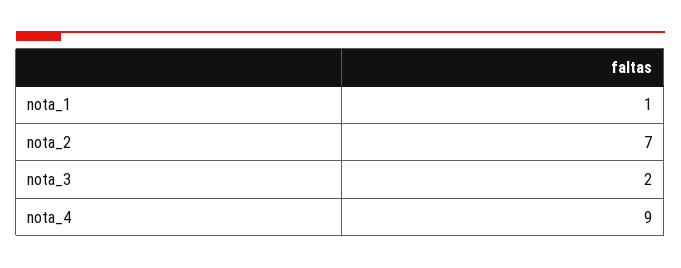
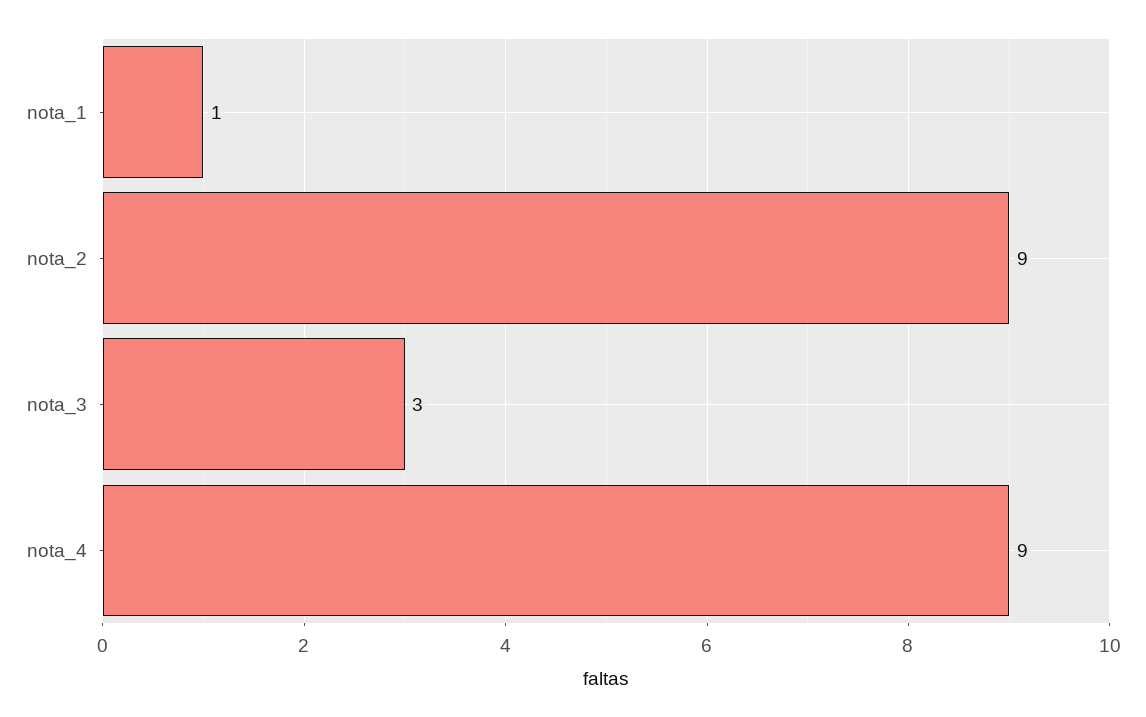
  {
    "nota_1": 1,
-   "nota_2": 7,
+   "nota_2": 9,
-   "nota_3": 2,
+   "nota_3": 3,
    "nota_4": 9
  }

